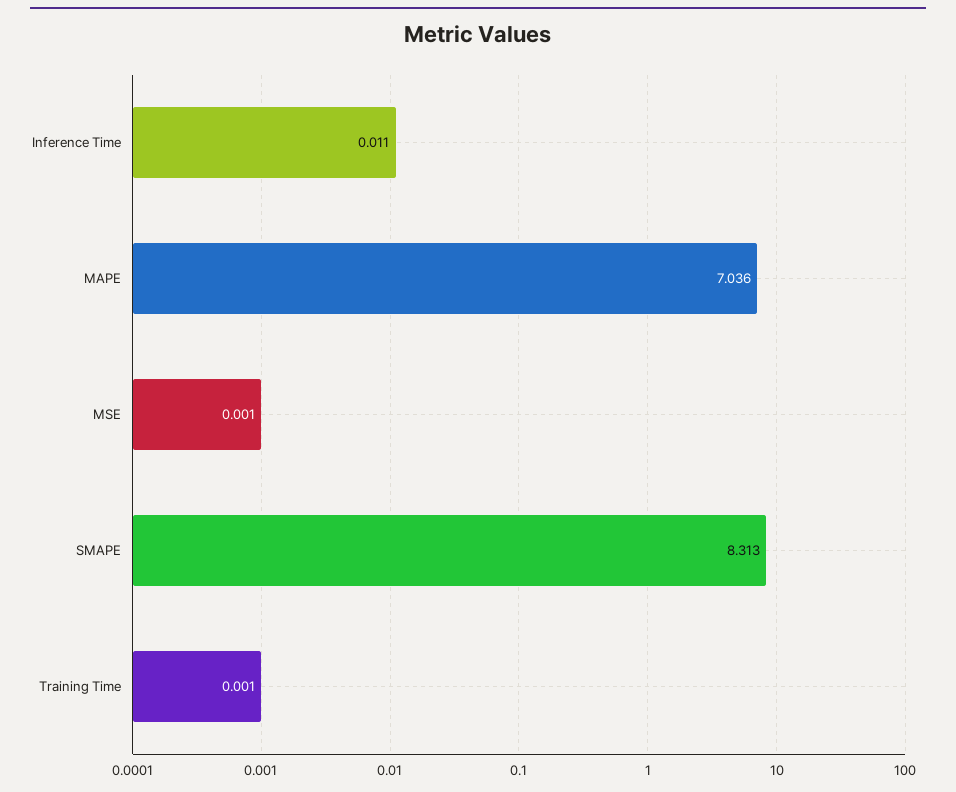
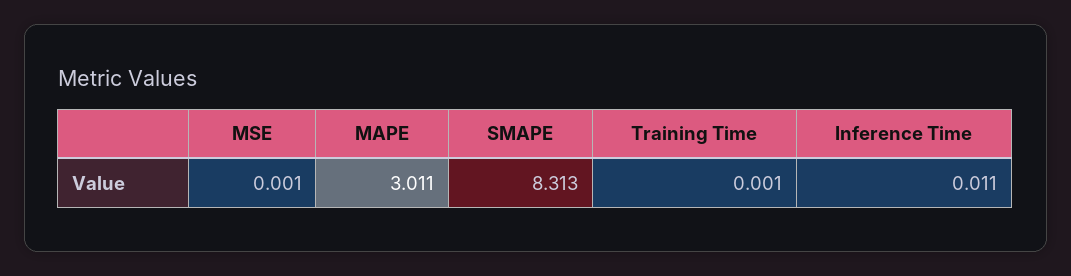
  {
    "Inference Time": 0.011,
-   "MAPE": 7.036,
+   "MAPE": 3.011,
    "MSE": 0.001,
    "SMAPE": 8.313,
    "Training Time": 0.001
  }

